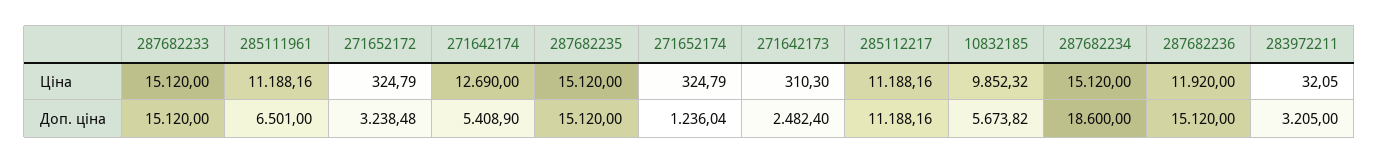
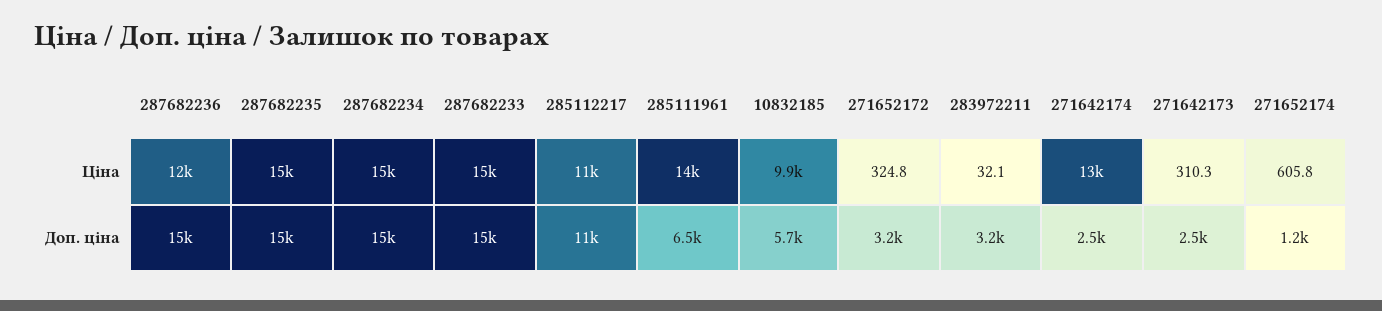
  {
    "287682233": {
      "Ціна": 15120,
      "Доп. ціна": 15120
    },
    "285111961": {
-     "Ціна": 11188.16,
+     "Ціна": 14000,
      "Доп. ціна": 6501
    },
    "271652172": {
      "Ціна": 324.79,
      "Доп. ціна": 3238.48
    },
    "271642174": {
      "Ціна": 12690,
-     "Доп. ціна": 5408.9
+     "Доп. ціна": 2500
    },
    "287682235": {
      "Ціна": 15120,
      "Доп. ціна": 15120
    },
    "271652174": {
-     "Ціна": 324.79,
+     "Ціна": 605.8,
      "Доп. ціна": 1236.04
    },
    "271642173": {
      "Ціна": 310.3,
      "Доп. ціна": 2482.4
    },
    "285112217": {
      "Ціна": 11188.16,
      "Доп. ціна": 11188.16
    },
    "10832185": {
      "Ціна": 9852.32,
      "Доп. ціна": 5673.82
    },
    "287682234": {
      "Ціна": 15120,
-     "Доп. ціна": 18600
+     "Доп. ціна": 15000
    },
    "287682236": {
      "Ціна": 11920,
      "Доп. ціна": 15120
    },
    "283972211": {
      "Ціна": 32.05,
      "Доп. ціна": 3205
    }
  }

